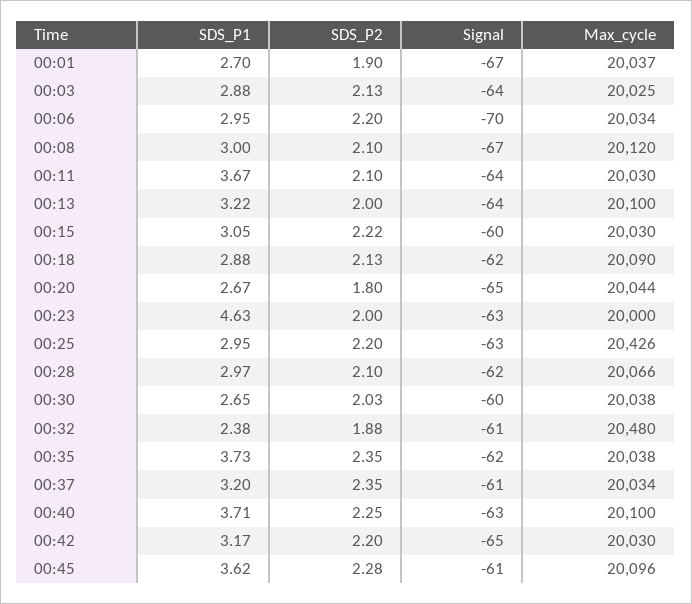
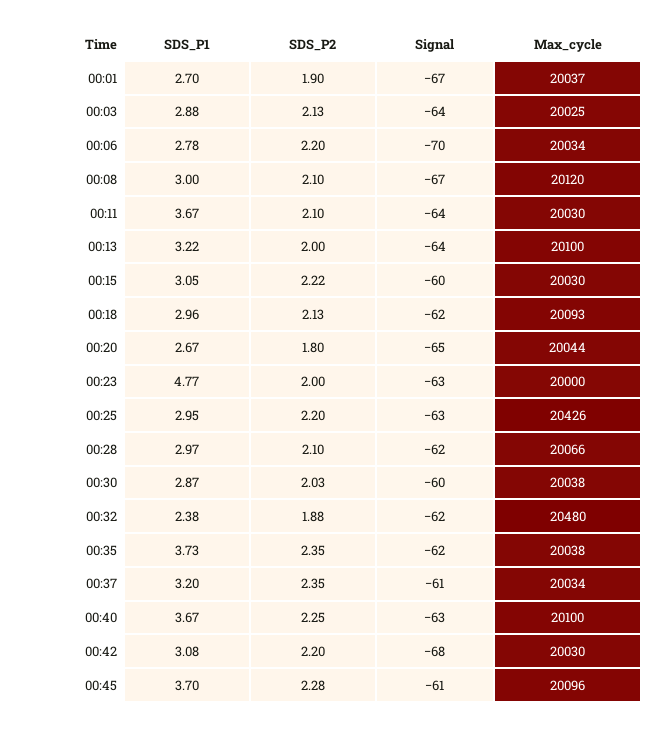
  {
    "SDS_P1": {
      "00:01": 2.7,
      "00:03": 2.88,
-     "00:06": 2.95,
+     "00:06": 2.78,
      "00:08": 3,
      "00:11": 3.67,
      "00:13": 3.22,
      "00:15": 3.05,
-     "00:18": 2.88,
+     "00:18": 2.96,
      "00:20": 2.67,
-     "00:23": 4.63,
+     "00:23": 4.77,
      "00:25": 2.95,
      "00:28": 2.97,
-     "00:30": 2.65,
+     "00:30": 2.87,
      "00:32": 2.38,
      "00:35": 3.73,
      "00:37": 3.2,
-     "00:40": 3.71,
+     "00:40": 3.67,
-     "00:42": 3.17,
+     "00:42": 3.08,
-     "00:45": 3.62
+     "00:45": 3.7
    },
    "SDS_P2": {
      "00:01": 1.9,
      "00:03": 2.13,
      "00:06": 2.2,
      "00:08": 2.1,
      "00:11": 2.1,
      "00:13": 2,
      "00:15": 2.22,
      "00:18": 2.13,
      "00:20": 1.8,
      "00:23": 2,
      "00:25": 2.2,
      "00:28": 2.1,
      "00:30": 2.03,
      "00:32": 1.88,
      "00:35": 2.35,
      "00:37": 2.35,
      "00:40": 2.25,
      "00:42": 2.2,
      "00:45": 2.28
    },
    "Signal": {
      "00:01": -67,
      "00:03": -64,
      "00:06": -70,
      "00:08": -67,
      "00:11": -64,
      "00:13": -64,
      "00:15": -60,
      "00:18": -62,
      "00:20": -65,
      "00:23": -63,
      "00:25": -63,
      "00:28": -62,
      "00:30": -60,
-     "00:32": -61,
+     "00:32": -62,
      "00:35": -62,
      "00:37": -61,
      "00:40": -63,
-     "00:42": -65,
+     "00:42": -68,
      "00:45": -61
    },
    "Max_cycle": {
      "00:01": 20037,
      "00:03": 20025,
      "00:06": 20034,
      "00:08": 20120,
      "00:11": 20030,
      "00:13": 20100,
      "00:15": 20030,
-     "00:18": 20090,
+     "00:18": 20093,
      "00:20": 20044,
      "00:23": 20000,
      "00:25": 20426,
      "00:28": 20066,
      "00:30": 20038,
      "00:32": 20480,
      "00:35": 20038,
      "00:37": 20034,
      "00:40": 20100,
      "00:42": 20030,
      "00:45": 20096
    }
  }

